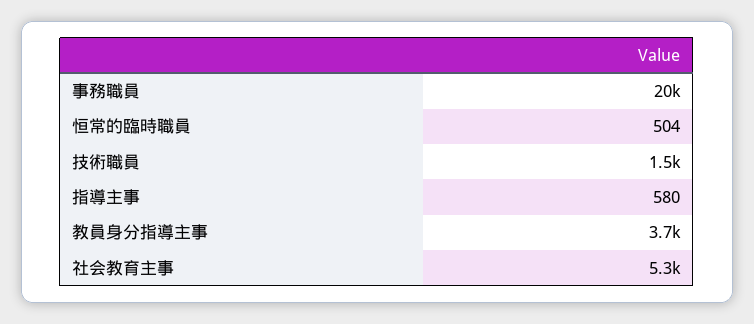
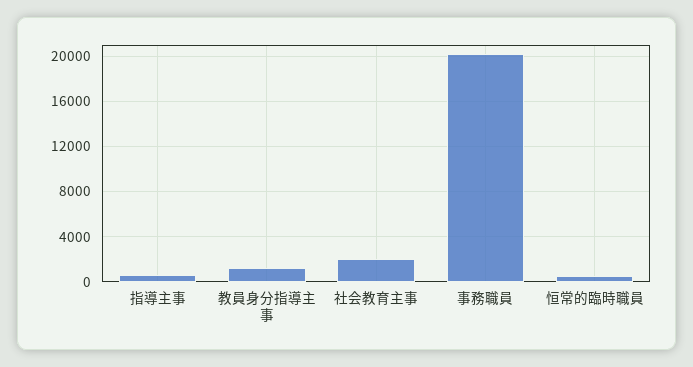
  {
    "事務職員": 20000,
    "恒常的臨時職員": 504,
-   "技術職員": 1500,
    "指導主事": 580,
-   "教員身分指導主事": 3700,
+   "教員身分指導主事": 1000,
-   "社会教育主事": 5300
+   "社会教育主事": 2000
  }

